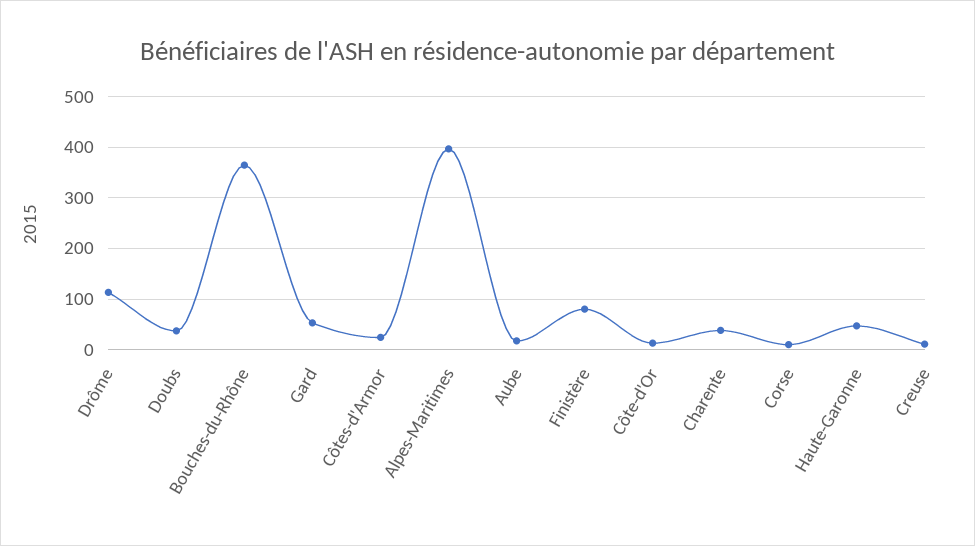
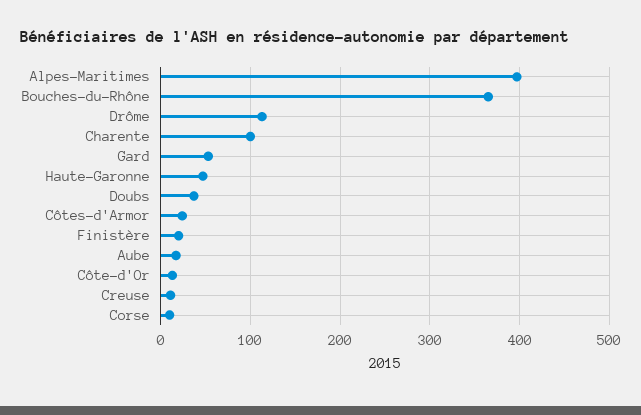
  {
    "Drôme": 110,
    "Doubs": 40,
    "Bouches-du-Rhône": 370,
    "Gard": 50,
    "Côtes-d'Armor": 20,
    "Alpes-Maritimes": 400,
    "Aube": 20,
-   "Finistère": 80,
+   "Finistère": 20,
    "Côte-d'Or": 10,
-   "Charente": 40,
+   "Charente": 100,
    "Corse": 10,
    "Haute-Garonne": 50,
    "Creuse": 10
  }

